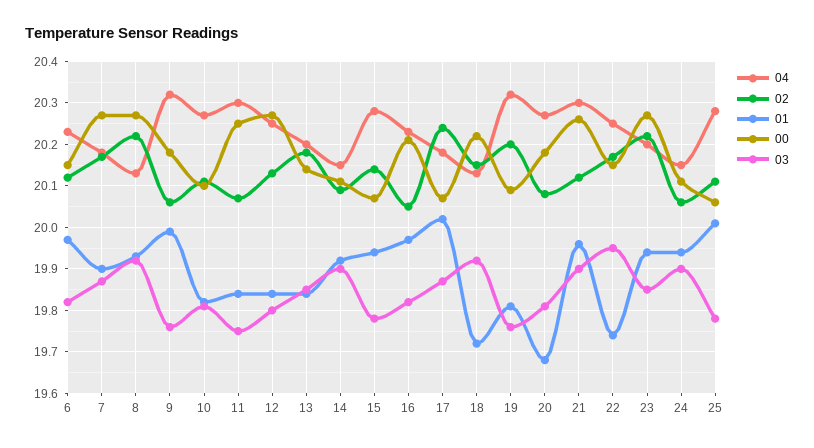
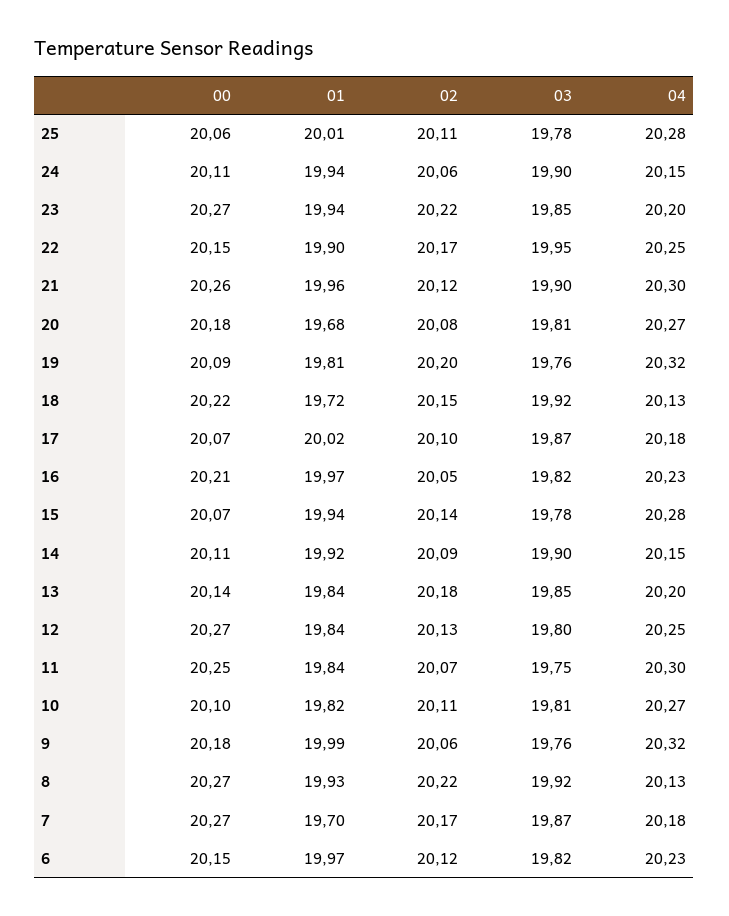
  {
    "04": {
      "6": 20.23,
      "7": 20.18,
      "8": 20.13,
      "9": 20.32,
      "10": 20.27,
      "11": 20.3,
      "12": 20.25,
      "13": 20.2,
      "14": 20.15,
      "15": 20.28,
      "16": 20.23,
      "17": 20.18,
      "18": 20.13,
      "19": 20.32,
      "20": 20.27,
      "21": 20.3,
      "22": 20.25,
      "23": 20.2,
      "24": 20.15,
      "25": 20.28
    },
    "02": {
      "6": 20.12,
      "7": 20.17,
      "8": 20.22,
      "9": 20.06,
      "10": 20.11,
      "11": 20.07,
      "12": 20.13,
      "13": 20.18,
      "14": 20.09,
      "15": 20.14,
      "16": 20.05,
-     "17": 20.25,
+     "17": 20.1,
      "18": 20.15,
      "19": 20.2,
      "20": 20.08,
      "21": 20.12,
      "22": 20.17,
      "23": 20.22,
      "24": 20.06,
      "25": 20.11
    },
    "01": {
      "6": 19.97,
-     "7": 19.9,
+     "7": 19.7,
      "8": 19.93,
      "9": 19.99,
      "10": 19.82,
      "11": 19.84,
      "12": 19.84,
      "13": 19.84,
      "14": 19.92,
      "15": 19.94,
      "16": 19.97,
      "17": 20.02,
      "18": 19.72,
      "19": 19.81,
      "20": 19.68,
      "21": 19.96,
-     "22": 19.75,
+     "22": 19.9,
      "23": 19.94,
      "24": 19.94,
      "25": 20.01
    },
    "00": {
      "6": 20.15,
      "7": 20.27,
      "8": 20.27,
      "9": 20.18,
      "10": 20.1,
      "11": 20.25,
      "12": 20.27,
      "13": 20.14,
      "14": 20.11,
      "15": 20.07,
      "16": 20.21,
      "17": 20.07,
      "18": 20.22,
      "19": 20.09,
      "20": 20.18,
      "21": 20.26,
      "22": 20.15,
      "23": 20.27,
      "24": 20.11,
      "25": 20.06
    },
    "03": {
      "6": 19.82,
      "7": 19.87,
      "8": 19.92,
      "9": 19.76,
      "10": 19.81,
      "11": 19.75,
      "12": 19.8,
      "13": 19.85,
      "14": 19.9,
      "15": 19.78,
      "16": 19.82,
      "17": 19.87,
      "18": 19.92,
      "19": 19.76,
      "20": 19.81,
      "21": 19.9,
      "22": 19.95,
      "23": 19.85,
      "24": 19.9,
      "25": 19.78
    }
  }

